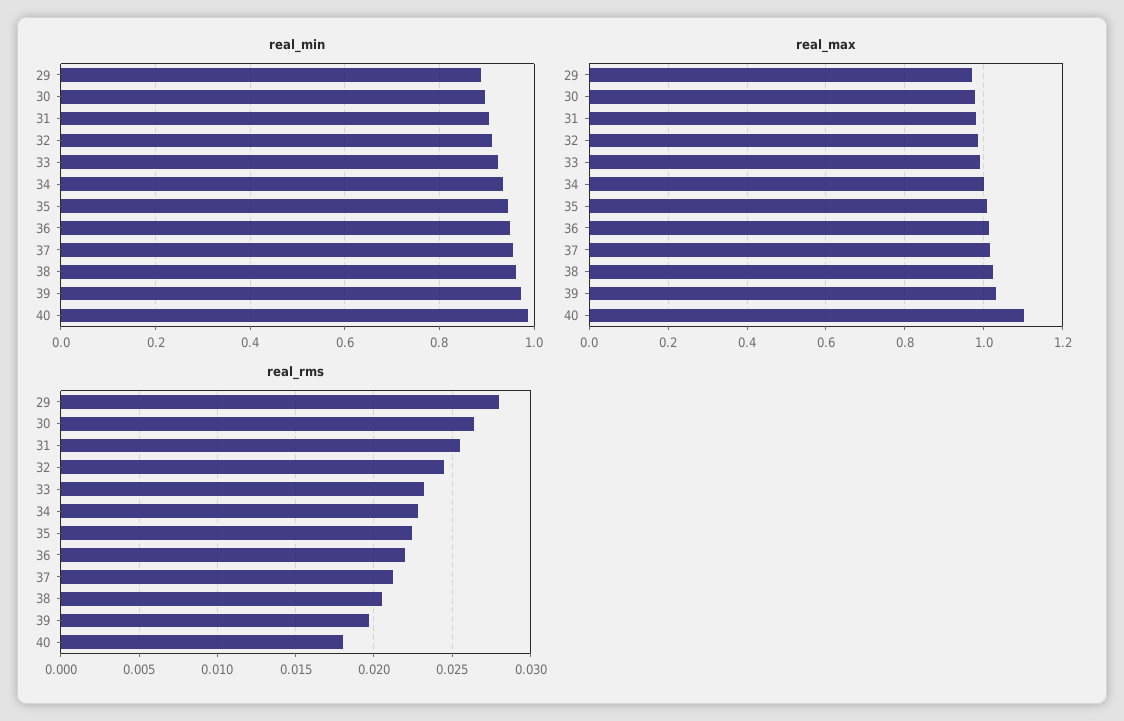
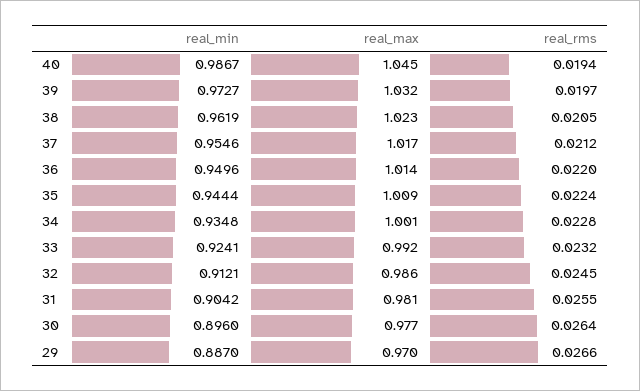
  {
    "real_min": {
      "29": 0.887,
      "30": 0.896,
      "31": 0.9042,
      "32": 0.9121,
      "33": 0.9241,
      "34": 0.9348,
      "35": 0.9444,
      "36": 0.9496,
      "37": 0.9546,
      "38": 0.9619,
      "39": 0.9727,
      "40": 0.9867
    },
    "real_max": {
      "29": 0.97,
      "30": 0.977,
      "31": 0.981,
      "32": 0.986,
      "33": 0.992,
      "34": 1.001,
      "35": 1.009,
      "36": 1.014,
      "37": 1.017,
      "38": 1.023,
      "39": 1.032,
-     "40": 1.1
+     "40": 1.045
    },
    "real_rms": {
-     "29": 0.028,
+     "29": 0.0266,
      "30": 0.0264,
      "31": 0.0255,
      "32": 0.0245,
      "33": 0.0232,
      "34": 0.0228,
      "35": 0.0224,
      "36": 0.022,
      "37": 0.0212,
      "38": 0.0205,
      "39": 0.0197,
-     "40": 0.018
+     "40": 0.0194
    }
  }

